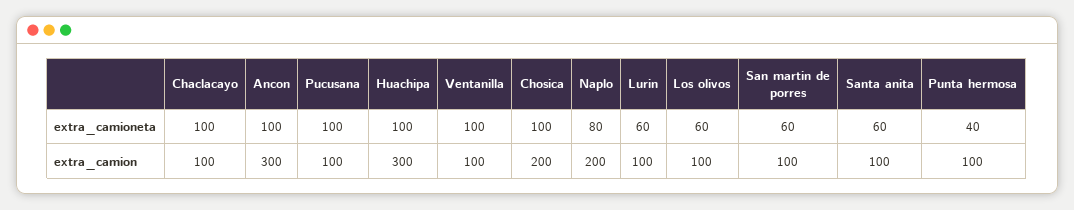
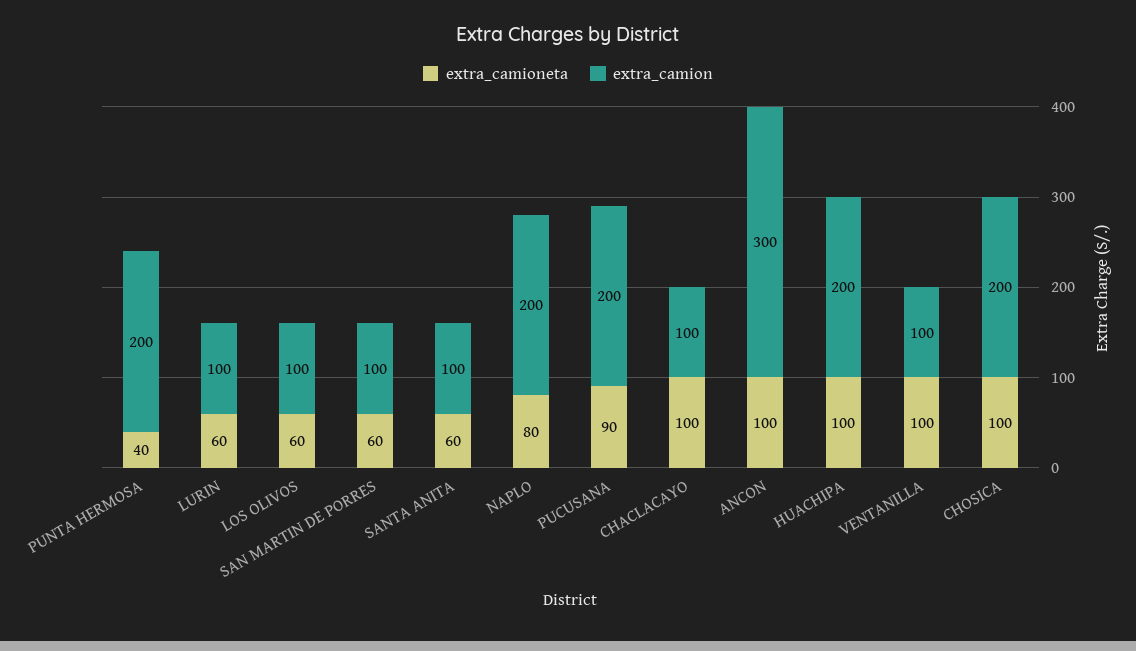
  {
    "extra_camioneta": {
      "Chaclacayo": 100,
      "Ancon": 100,
-     "Pucusana": 100,
+     "Pucusana": 90,
      "Huachipa": 100,
      "Ventanilla": 100,
      "Chosica": 100,
      "Naplo": 80,
      "Lurin": 60,
      "Los olivos": 60,
      "San martin de porres": 60,
      "Santa anita": 60,
      "Punta hermosa": 40
    },
    "extra_camion": {
      "Chaclacayo": 100,
      "Ancon": 300,
-     "Pucusana": 100,
+     "Pucusana": 200,
-     "Huachipa": 300,
+     "Huachipa": 200,
      "Ventanilla": 100,
      "Chosica": 200,
      "Naplo": 200,
      "Lurin": 100,
      "Los olivos": 100,
      "San martin de porres": 100,
      "Santa anita": 100,
-     "Punta hermosa": 100
+     "Punta hermosa": 200
    }
  }

